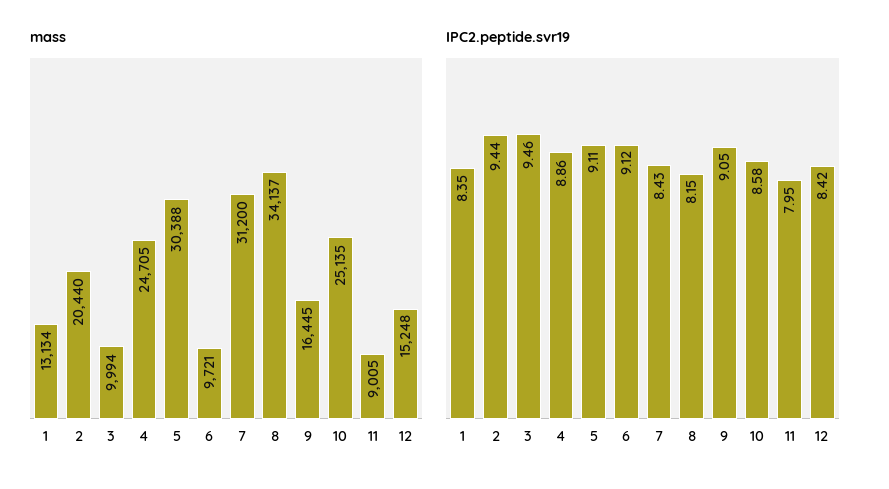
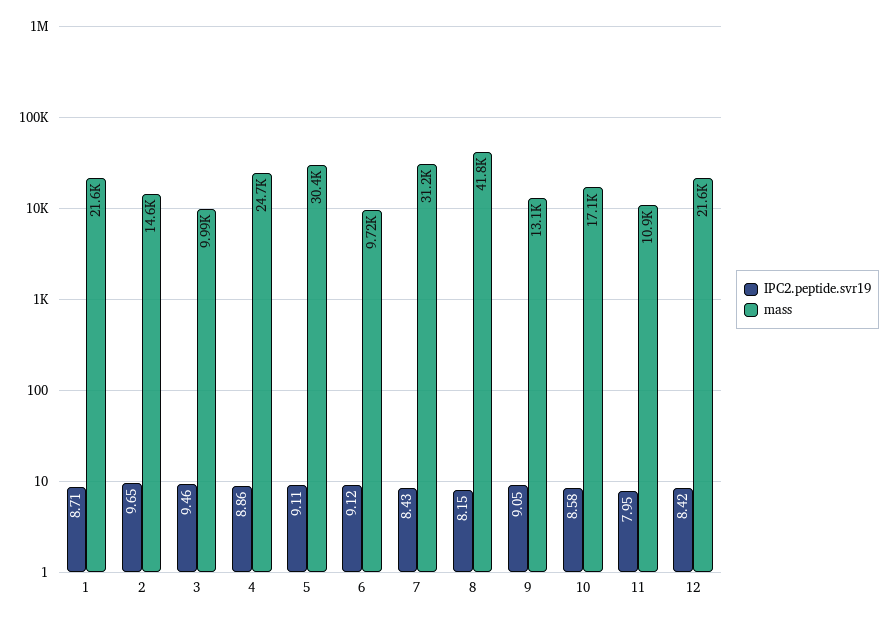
  {
    "mass": {
-     "1": 13134,
+     "1": 21600,
-     "2": 20440,
+     "2": 14600,
      "3": 9994,
      "4": 24705,
      "5": 30388,
      "6": 9721,
      "7": 31200,
-     "8": 34137,
+     "8": 41800,
-     "9": 16445,
+     "9": 13100,
-     "10": 25135,
+     "10": 17100,
-     "11": 9005,
+     "11": 10900,
-     "12": 15248
+     "12": 21600
    },
    "IPC2.peptide.svr19": {
-     "1": 8.35,
+     "1": 8.71,
-     "2": 9.44,
+     "2": 9.65,
      "3": 9.46,
      "4": 8.86,
      "5": 9.11,
      "6": 9.12,
      "7": 8.43,
      "8": 8.15,
      "9": 9.05,
      "10": 8.58,
      "11": 7.95,
      "12": 8.42
    }
  }

